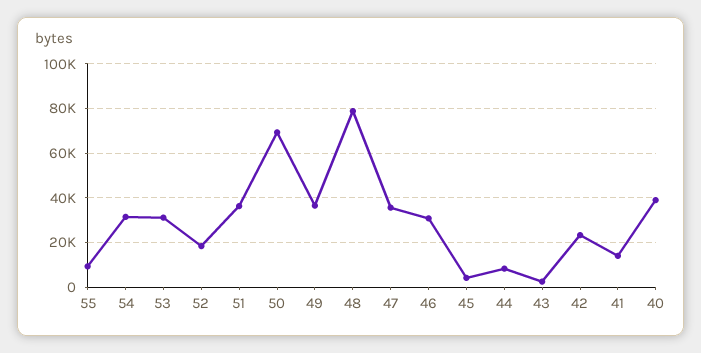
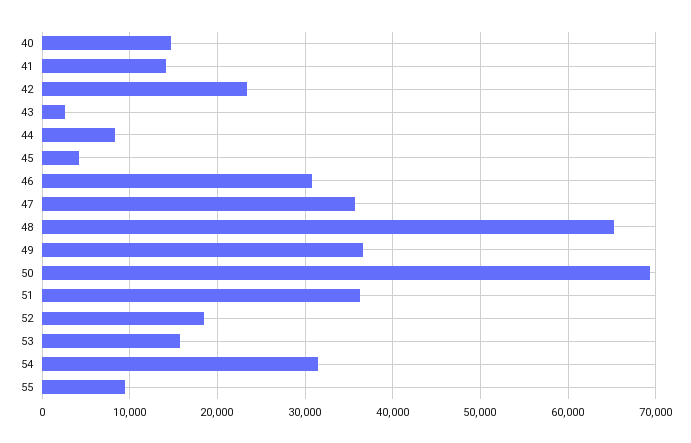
  {
    "55": 9000,
    "54": 31000,
-   "53": 30000,
+   "53": 16000,
    "52": 18000,
    "51": 36000,
    "50": 69000,
    "49": 37000,
-   "48": 80000,
+   "48": 65000,
    "47": 36000,
    "46": 31000,
    "45": 4000,
    "44": 8000,
    "43": 3000,
    "42": 23000,
    "41": 14000,
-   "40": 40000
+   "40": 15000
  }

